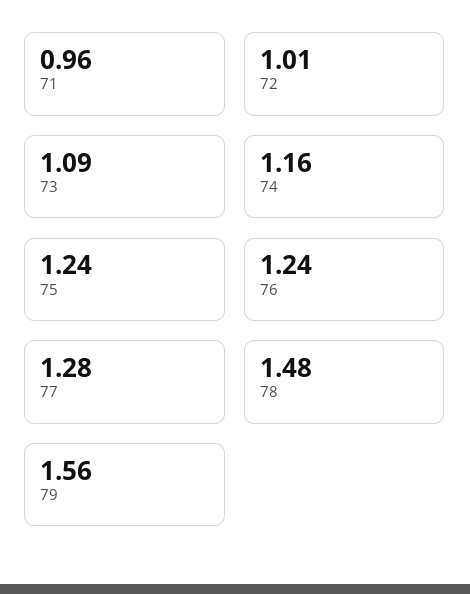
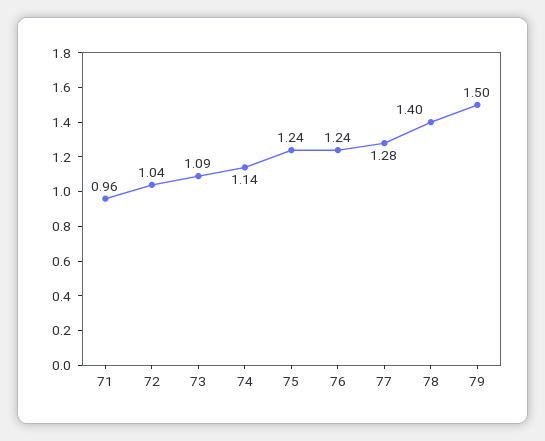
  {
    "71": 0.96,
-   "72": 1.01,
+   "72": 1.04,
    "73": 1.09,
-   "74": 1.16,
+   "74": 1.14,
    "75": 1.24,
    "76": 1.24,
    "77": 1.28,
-   "78": 1.48,
+   "78": 1.4,
-   "79": 1.56
+   "79": 1.5
  }

